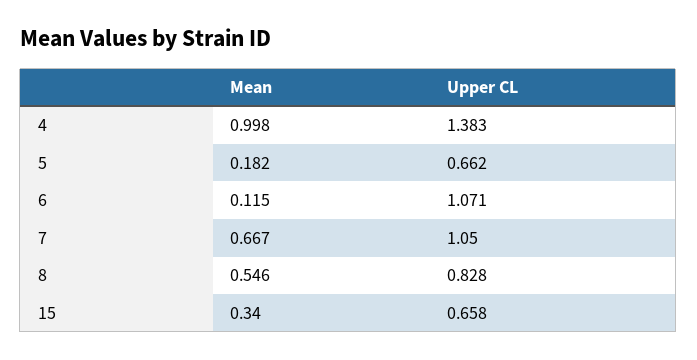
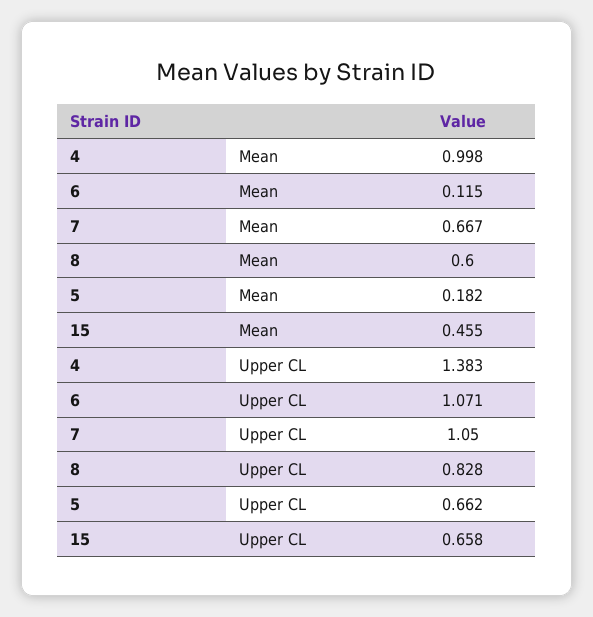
  {
    "Mean": {
      "4": 0.998,
      "5": 0.182,
      "6": 0.115,
      "7": 0.667,
-     "8": 0.546,
+     "8": 0.6,
-     "15": 0.34
+     "15": 0.455
    },
    "Upper CL": {
      "4": 1.383,
      "5": 0.662,
      "6": 1.071,
      "7": 1.05,
      "8": 0.828,
      "15": 0.658
    }
  }

